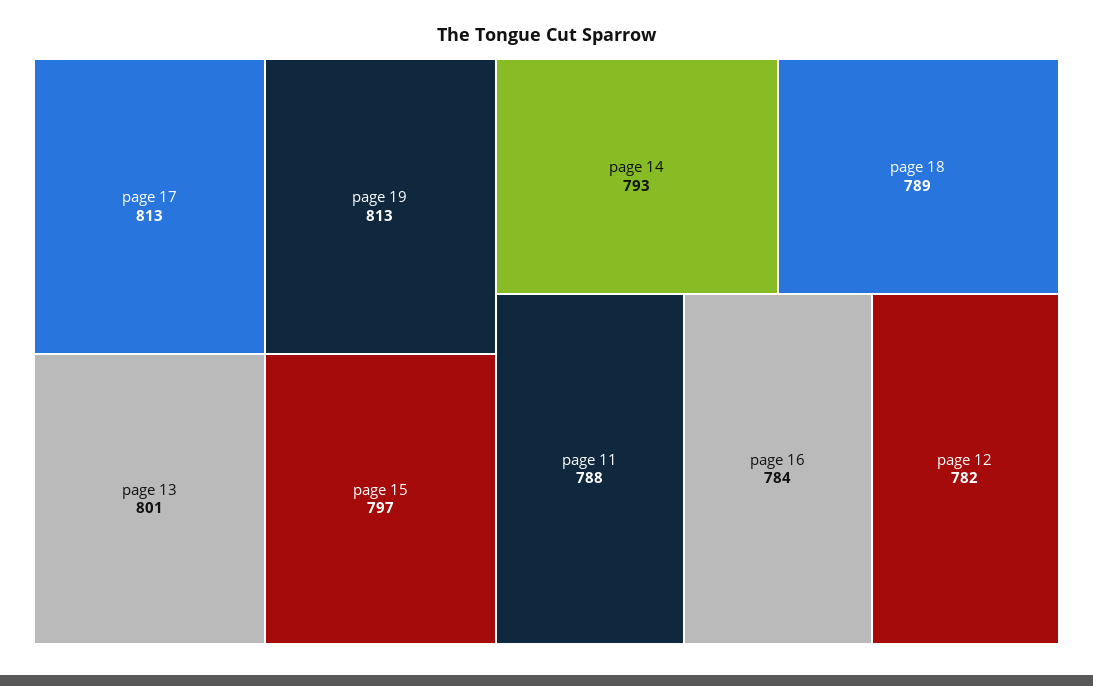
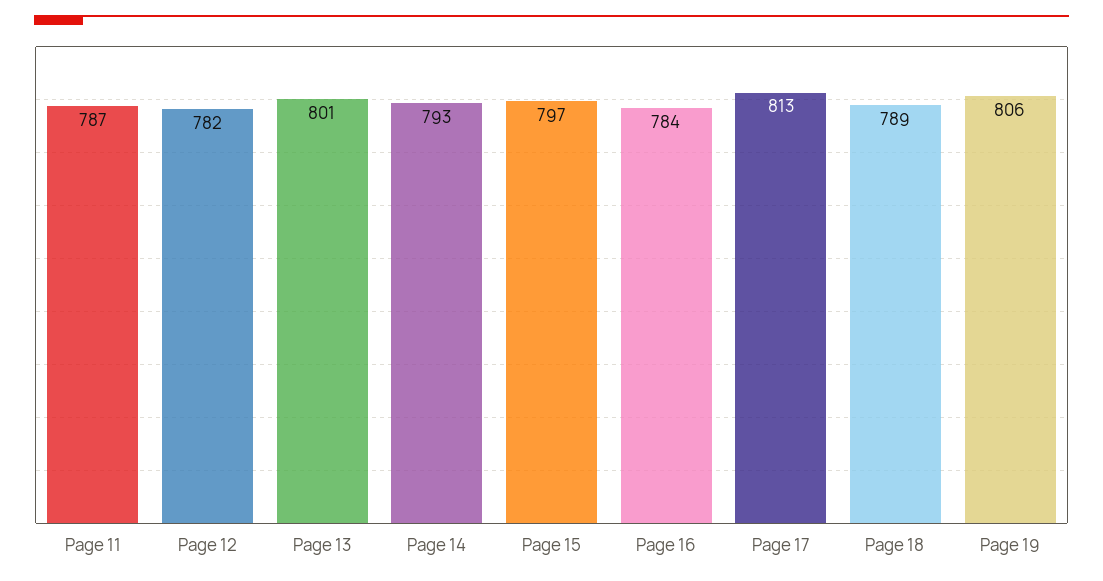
  {
    "page 17": 813,
-   "page 19": 813,
+   "page 19": 806,
    "page 13": 801,
    "page 15": 797,
    "page 14": 793,
    "page 18": 789,
-   "page 11": 788,
+   "page 11": 787,
    "page 16": 784,
    "page 12": 782
  }

